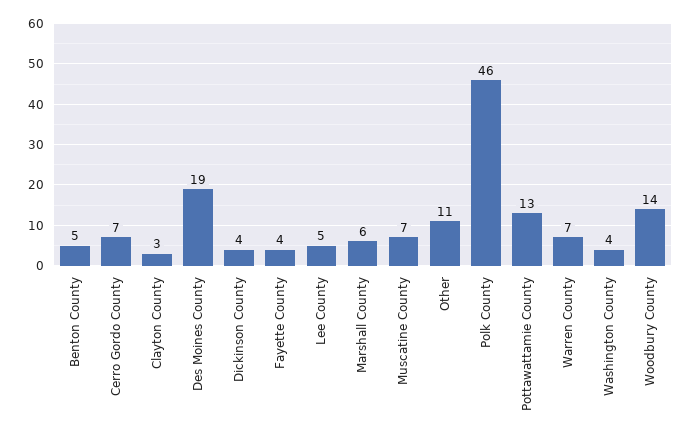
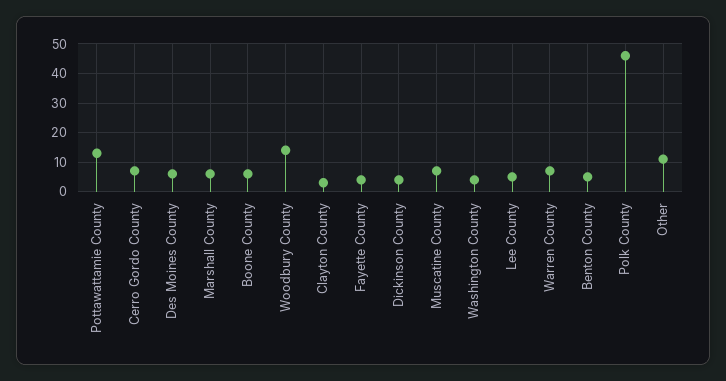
  {
    "Benton County": 5,
    "Cerro Gordo County": 7,
    "Clayton County": 3,
-   "Des Moines County": 19,
+   "Des Moines County": 5,
    "Dickinson County": 4,
    "Fayette County": 4,
    "Lee County": 5,
    "Marshall County": 6,
    "Muscatine County": 7,
    "Other": 11,
    "Polk County": 46,
    "Pottawattamie County": 13,
    "Warren County": 7,
    "Washington County": 4,
-   "Woodbury County": 14
+   "Woodbury County": 14,
+   "Boone County": 5
  }

